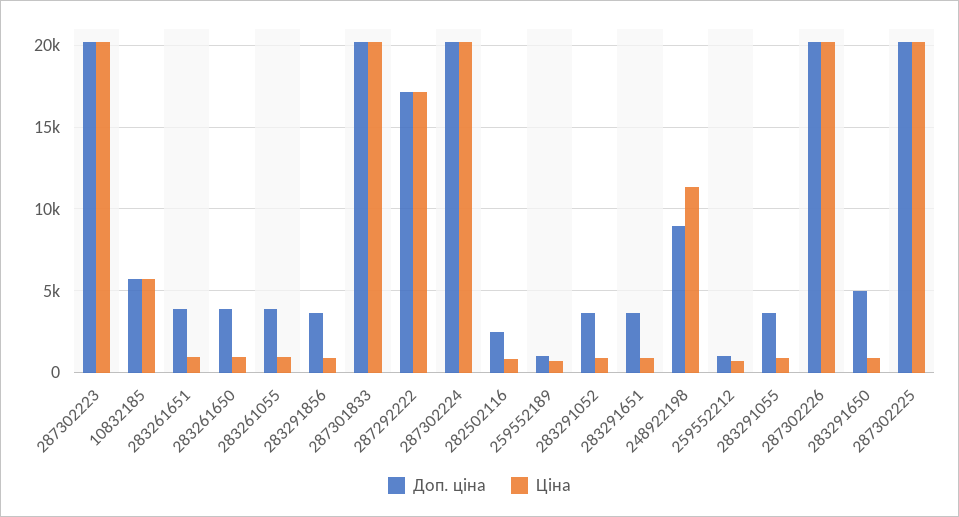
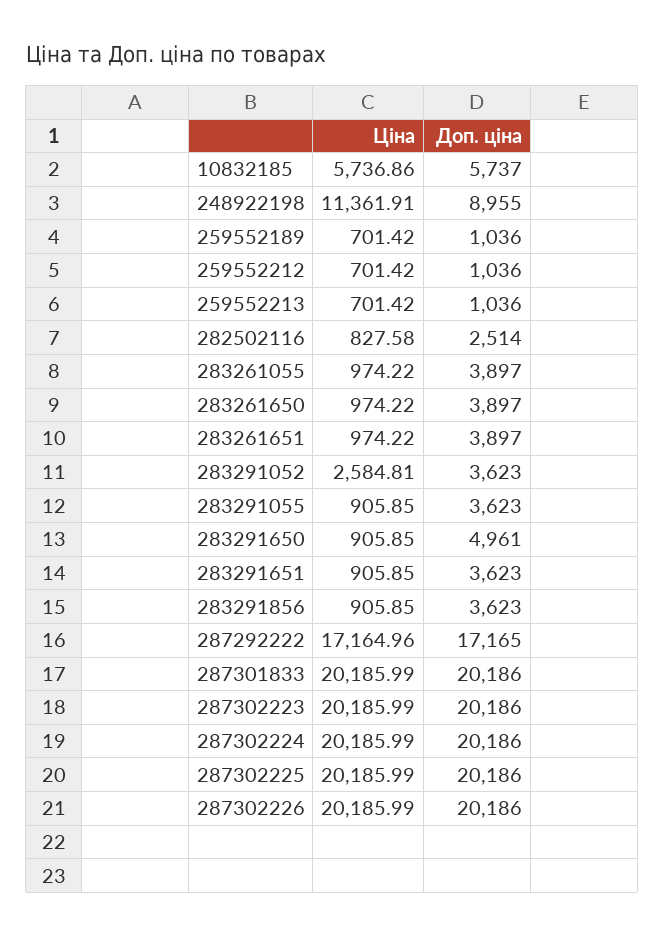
  {
    "Доп. ціна": {
      "287302223": 20186,
      "10832185": 5737,
      "283261651": 3897,
      "283261650": 3897,
      "283261055": 3897,
      "283291856": 3623,
      "287301833": 20186,
      "287292222": 17165,
      "287302224": 20186,
      "282502116": 2514,
      "259552189": 1036,
      "283291052": 3623,
      "283291651": 3623,
      "248922198": 8955,
      "259552212": 1036,
      "283291055": 3623,
      "287302226": 20186,
      "283291650": 4961,
-     "287302225": 20186
+     "287302225": 20186,
+     "259552213": 1036
    },
    "Ціна": {
      "287302223": 20185.99,
      "10832185": 5736.86,
      "283261651": 974.22,
      "283261650": 974.22,
      "283261055": 974.22,
      "283291856": 905.85,
      "287301833": 20185.99,
      "287292222": 17164.96,
      "287302224": 20185.99,
      "282502116": 827.58,
      "259552189": 701.42,
-     "283291052": 1000,
+     "283291052": 2584.81,
      "283291651": 905.85,
      "248922198": 11361.91,
      "259552212": 701.42,
      "283291055": 905.85,
      "287302226": 20185.99,
      "283291650": 905.85,
-     "287302225": 20185.99
+     "287302225": 20185.99,
+     "259552213": 701.42
    }
  }

